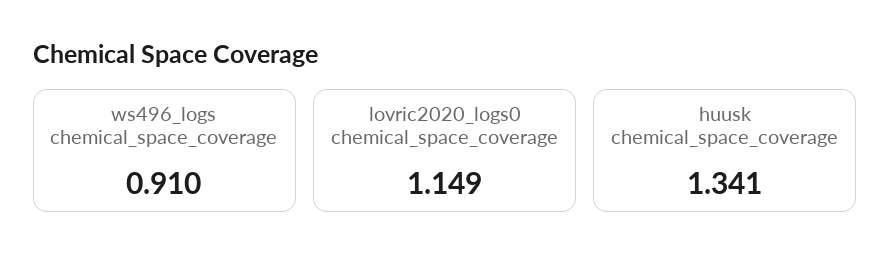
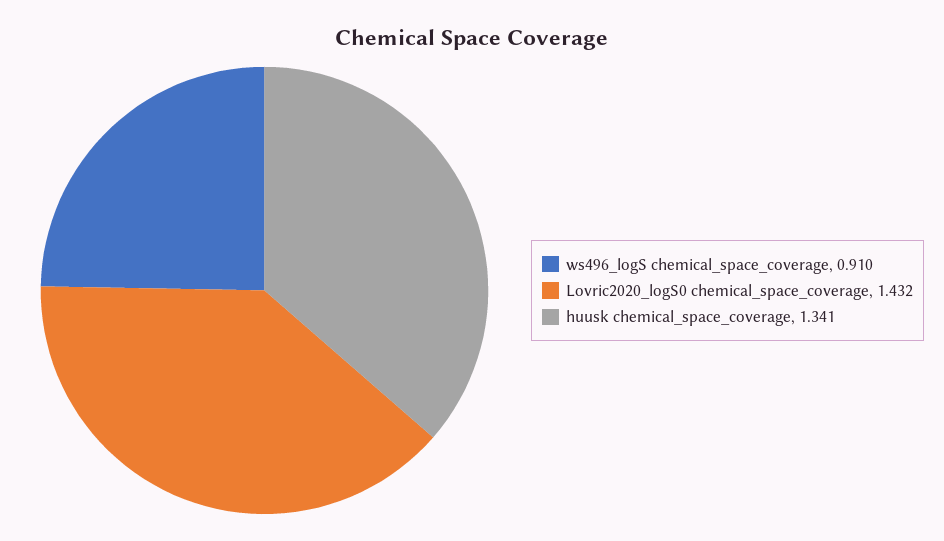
  {
    "ws496_logs chemical_space_coverage": 0.91,
-   "lovric2020_logs0 chemical_space_coverage": 1.149,
+   "lovric2020_logs0 chemical_space_coverage": 1.432,
    "huusk chemical_space_coverage": 1.341
  }

